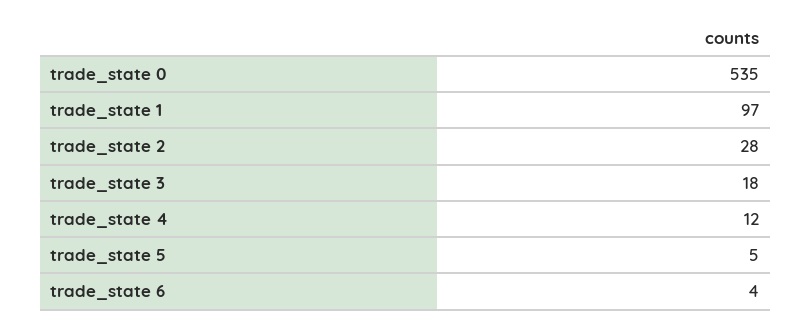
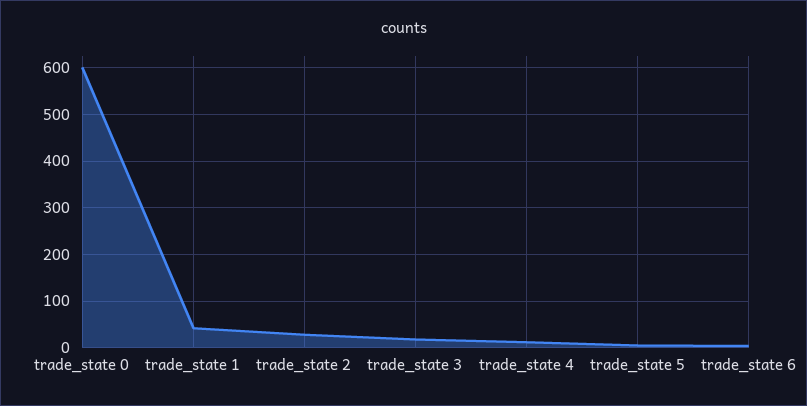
  {
-   "trade_state 0": 535,
+   "trade_state 0": 600,
-   "trade_state 1": 97,
+   "trade_state 1": 40,
    "trade_state 2": 28,
    "trade_state 3": 18,
    "trade_state 4": 12,
    "trade_state 5": 5,
    "trade_state 6": 4
  }

